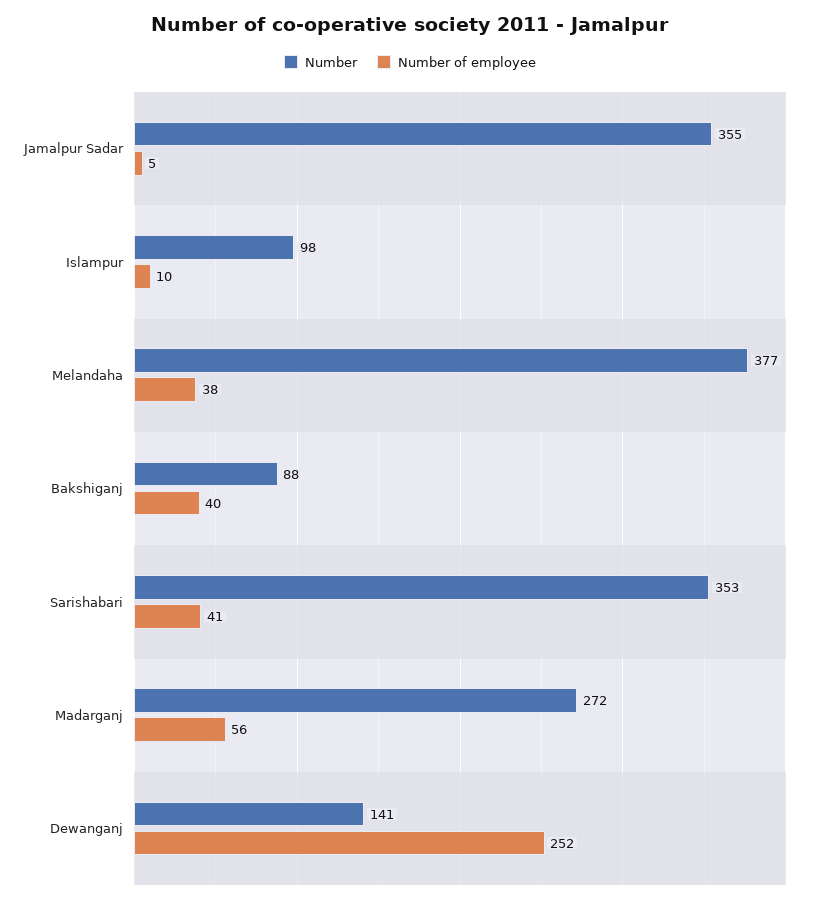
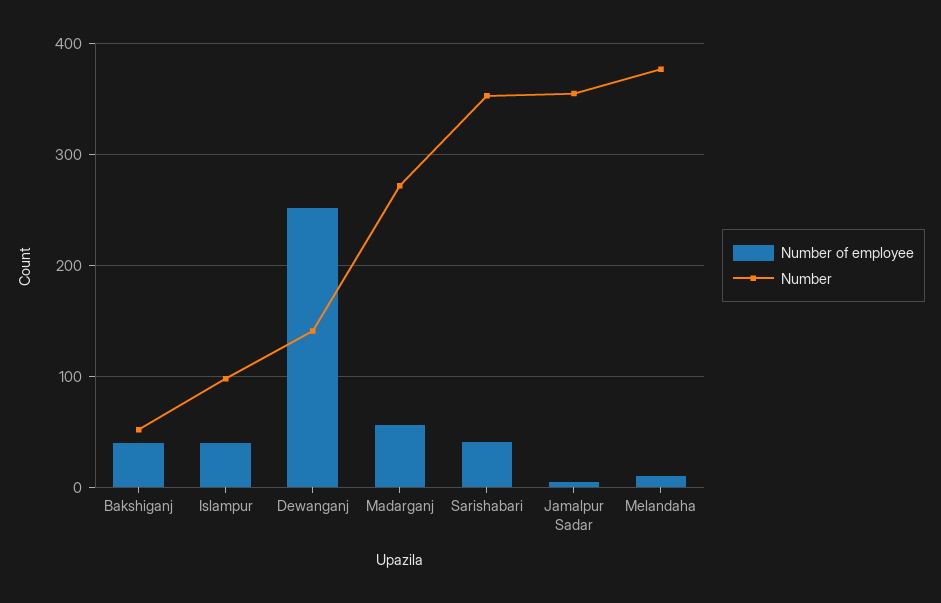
  {
    "Number": {
      "Jamalpur Sadar": 355,
      "Islampur": 98,
      "Melandaha": 377,
-     "Bakshiganj": 88,
+     "Bakshiganj": 50,
      "Sarishabari": 353,
      "Madarganj": 272,
      "Dewanganj": 141
    },
    "Number of employee": {
      "Jamalpur Sadar": 5,
-     "Islampur": 10,
+     "Islampur": 40,
-     "Melandaha": 38,
+     "Melandaha": 10,
      "Bakshiganj": 40,
      "Sarishabari": 41,
      "Madarganj": 56,
      "Dewanganj": 252
    }
  }

